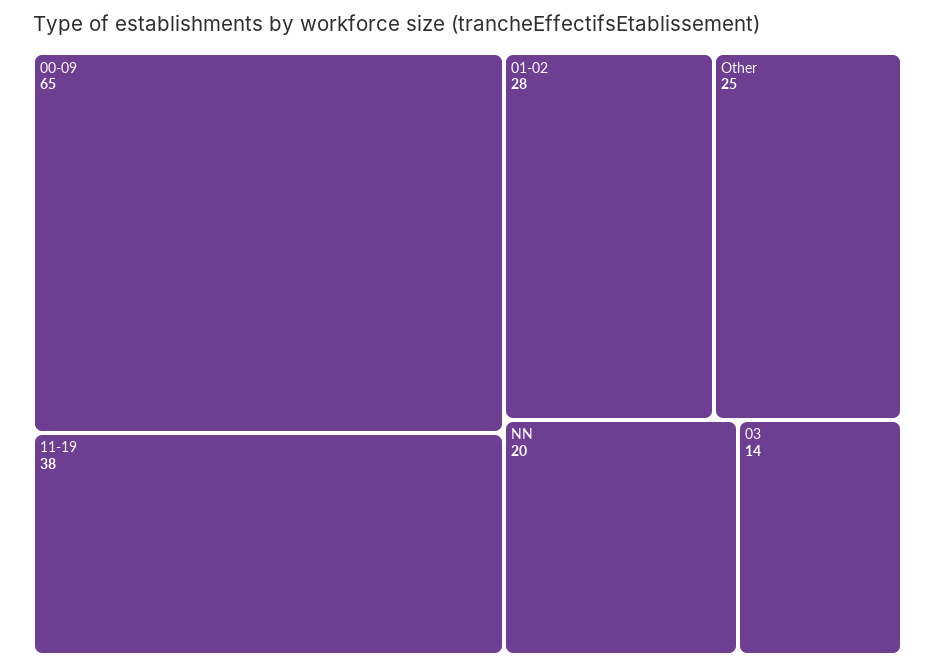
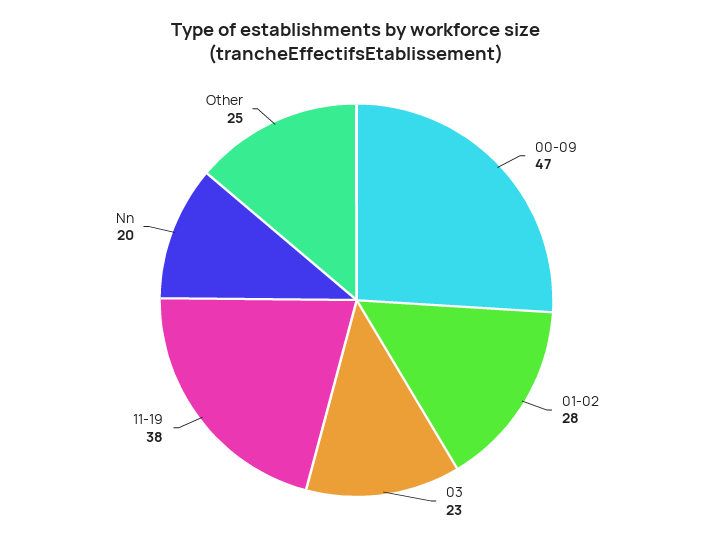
  {
-   "00-09": 65,
+   "00-09": 47,
    "11-19": 38,
    "01-02": 28,
    "Other": 25,
    "NN": 20,
-   "03": 14
+   "03": 23
  }

